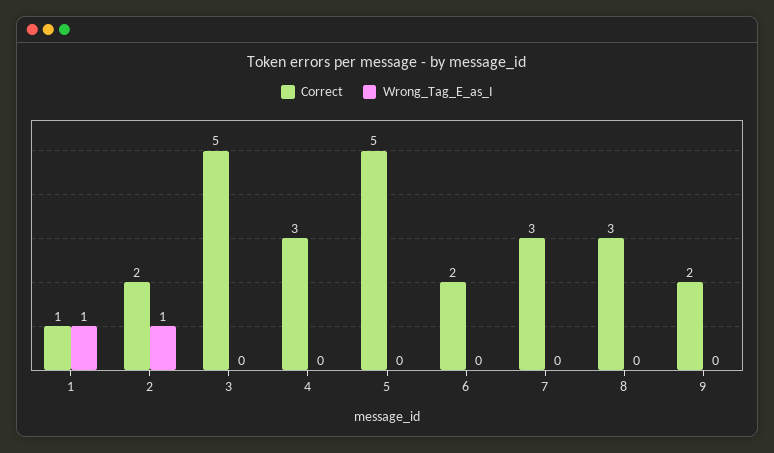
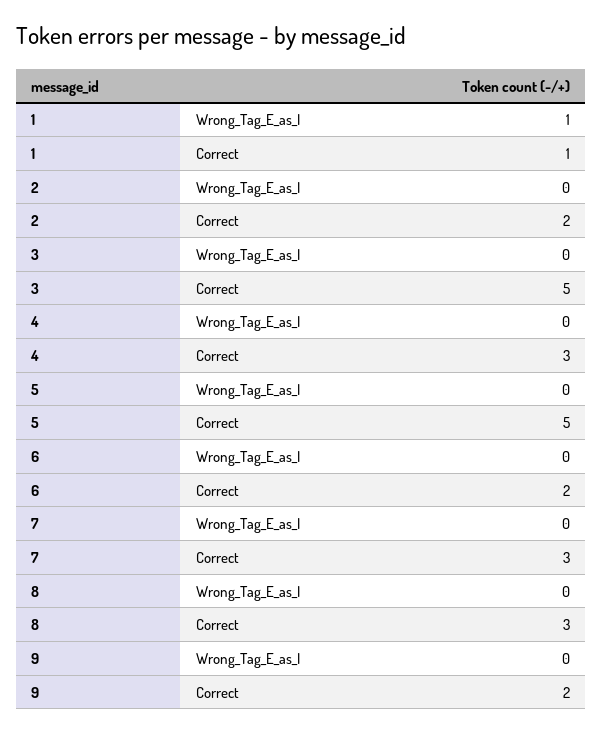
  {
    "Correct": {
      "1": 1,
      "2": 2,
      "3": 5,
      "4": 3,
      "5": 5,
      "6": 2,
      "7": 3,
      "8": 3,
      "9": 2
    },
    "Wrong_Tag_E_as_I": {
      "1": 1,
-     "2": 1,
+     "2": 0,
      "3": 0,
      "4": 0,
      "5": 0,
      "6": 0,
      "7": 0,
      "8": 0,
      "9": 0
    }
  }

